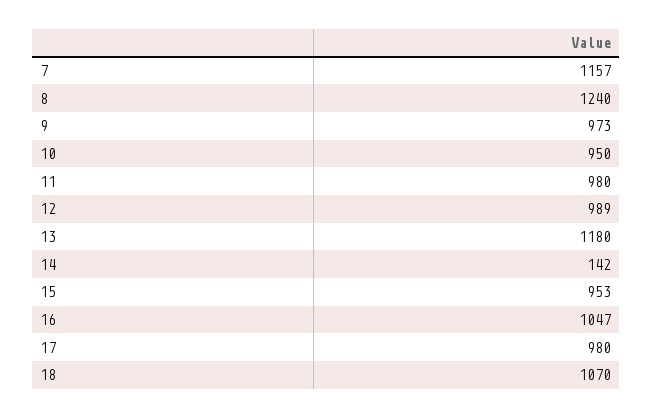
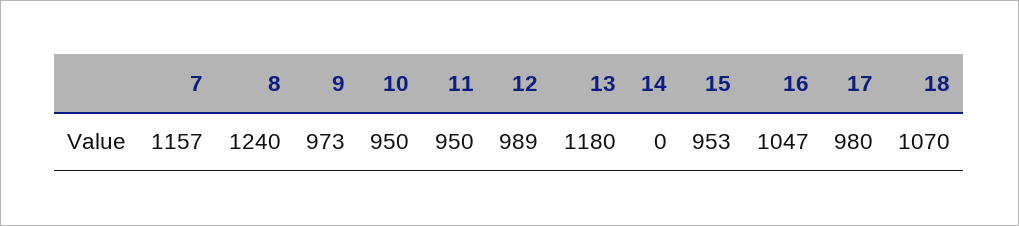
  {
    "7": 1157,
    "8": 1240,
    "9": 973,
    "10": 950,
-   "11": 980,
+   "11": 950,
    "12": 989,
    "13": 1180,
-   "14": 142,
+   "14": 0,
    "15": 953,
    "16": 1047,
    "17": 980,
    "18": 1070
  }

